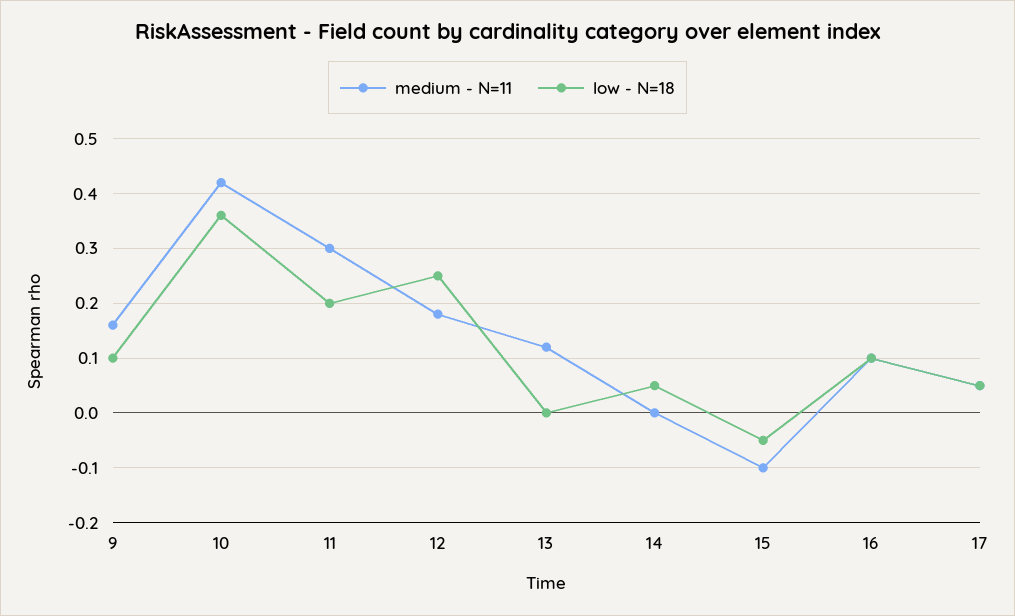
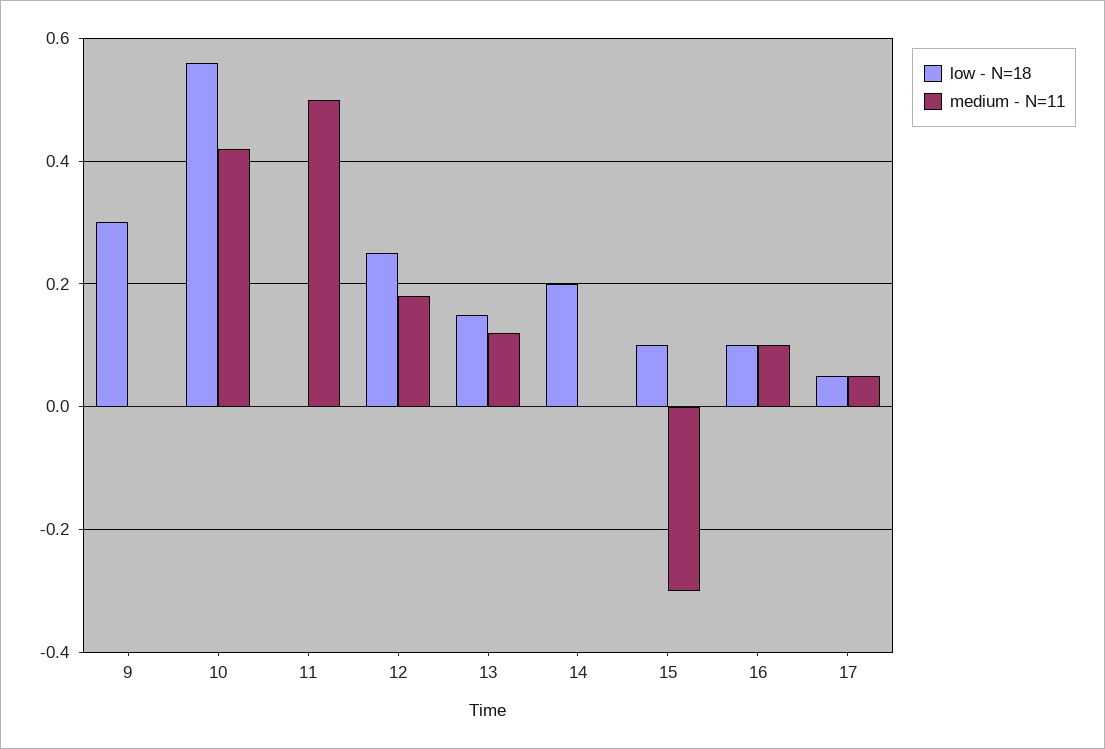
  {
    "medium - N=11": {
-     "9": 0.15,
+     "9": 0,
      "10": 0.4,
-     "11": 0.3,
+     "11": 0.5,
      "12": 0.2,
      "13": 0.1,
      "14": 0,
-     "15": -0.1,
+     "15": -0.3,
      "16": 0.1,
      "17": 0.05
    },
    "low - N=18": {
-     "9": 0.1,
+     "9": 0.3,
-     "10": 0.35,
+     "10": 0.55,
-     "11": 0.2,
+     "11": 0,
      "12": 0.25,
-     "13": 0,
+     "13": 0.15,
-     "14": 0.05,
+     "14": 0.2,
-     "15": -0.05,
+     "15": 0.1,
      "16": 0.1,
      "17": 0.05
    }
  }

